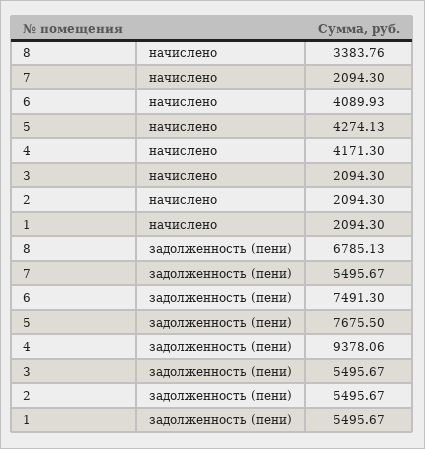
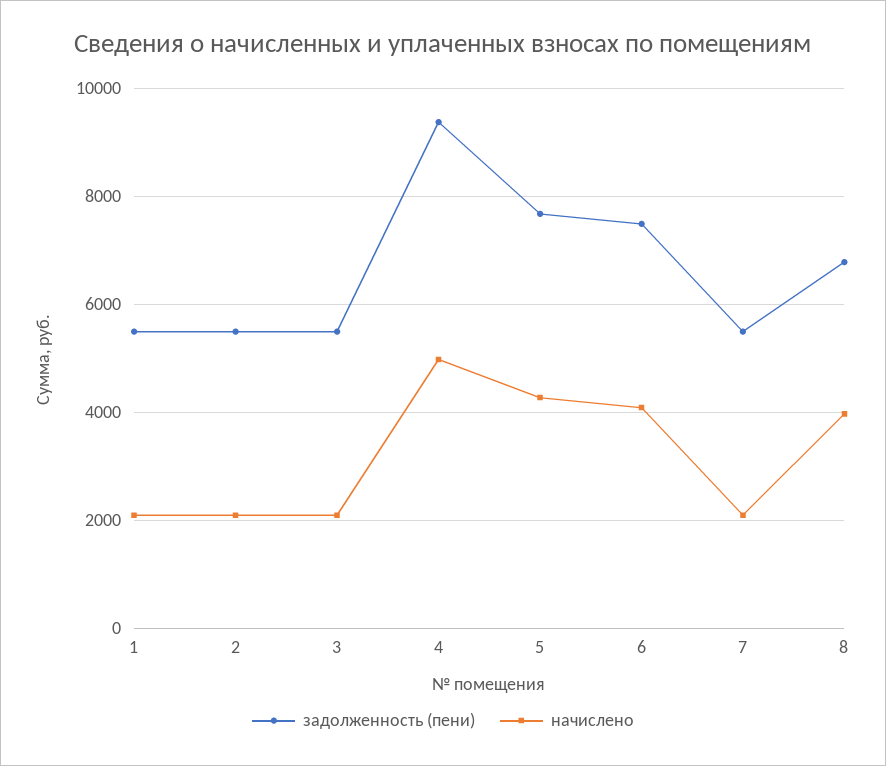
  {
    "начислено": {
-     "8": 3383.76,
+     "8": 4000,
      "7": 2094.3,
      "6": 4089.93,
      "5": 4274.13,
-     "4": 4171.3,
+     "4": 5000,
      "3": 2094.3,
      "2": 2094.3,
      "1": 2094.3
    },
    "задолженность (пени)": {
      "8": 6785.13,
      "7": 5495.67,
      "6": 7491.3,
      "5": 7675.5,
      "4": 9378.06,
      "3": 5495.67,
      "2": 5495.67,
      "1": 5495.67
    }
  }

